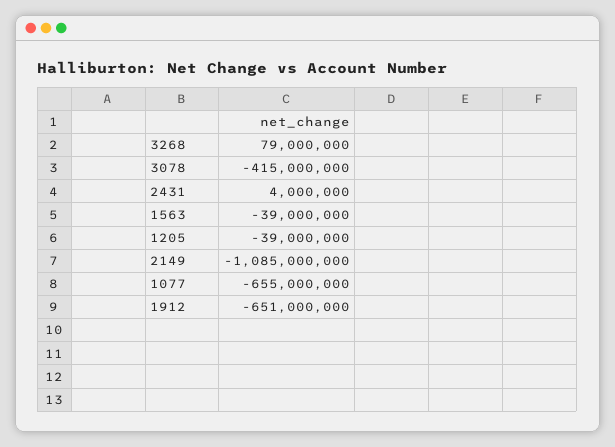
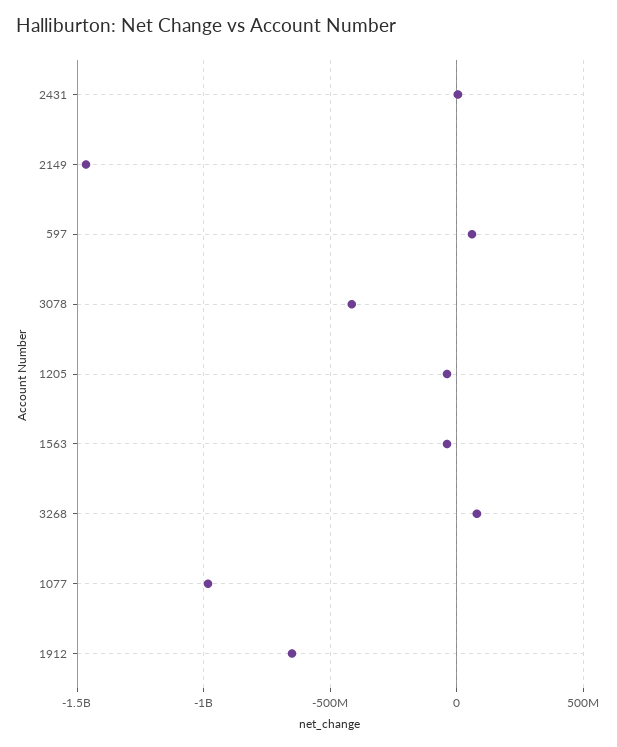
  {
    "3268": 79000000,
    "3078": -415000000,
    "2431": 4000000,
    "1563": -39000000,
    "1205": -39000000,
-   "2149": -1085000000,
+   "2149": -1450000000,
-   "1077": -655000000,
+   "1077": -1000000000,
-   "1912": -651000000
+   "1912": -651000000,
+   "597": 50000000
  }

